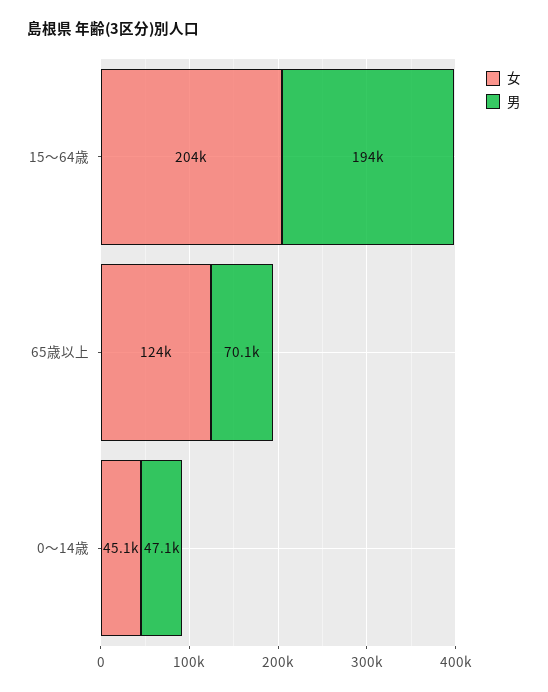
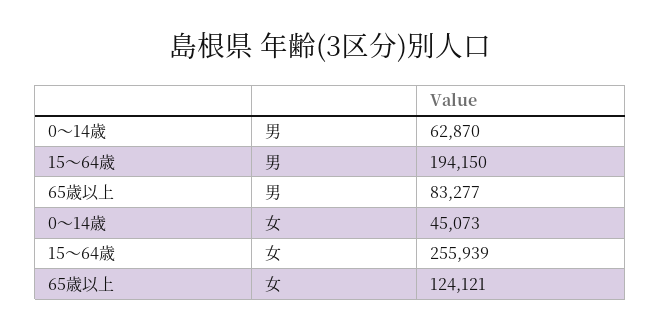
  {
    "女": {
-     "15～64歳": 204000,
+     "15～64歳": 255939,
      "65歳以上": 124121,
      "0～14歳": 45073
    },
    "男": {
      "15～64歳": 194150,
-     "65歳以上": 70100,
+     "65歳以上": 83277,
-     "0～14歳": 47100
+     "0～14歳": 62870
    }
  }

